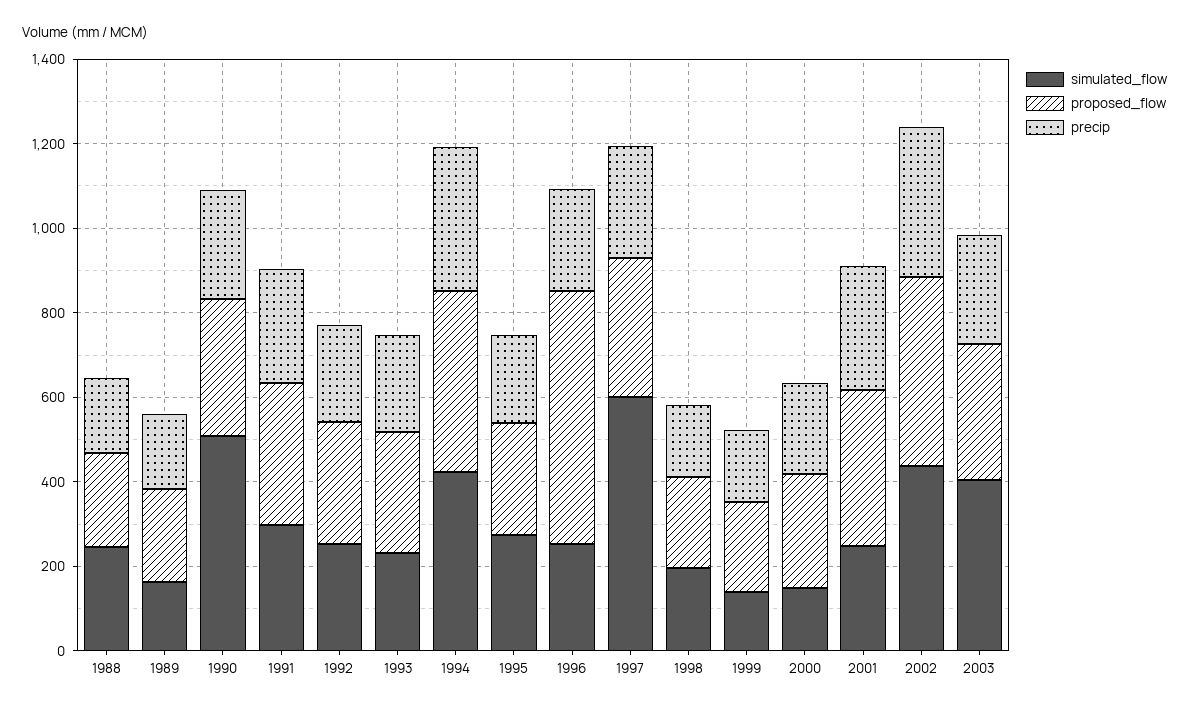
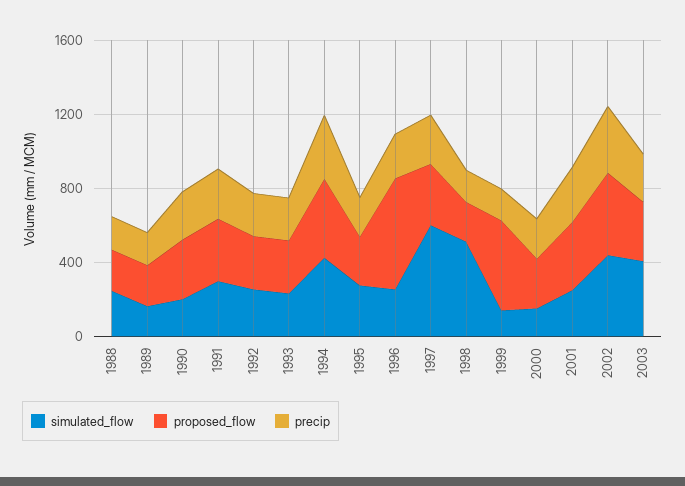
  {
    "simulated_flow": {
      "1988": 250,
      "1989": 150,
-     "1990": 500,
+     "1990": 200,
      "1991": 300,
      "1992": 250,
      "1993": 250,
      "1994": 400,
      "1995": 250,
      "1996": 250,
      "1997": 600,
-     "1998": 200,
+     "1998": 500,
      "1999": 150,
      "2000": 150,
      "2001": 250,
      "2002": 450,
      "2003": 400
    },
    "proposed_flow": {
      "1988": 200,
      "1989": 200,
      "1990": 300,
      "1991": 350,
      "1992": 300,
      "1993": 300,
      "1994": 450,
      "1995": 250,
      "1996": 600,
      "1997": 350,
      "1998": 200,
-     "1999": 200,
+     "1999": 500,
      "2000": 250,
      "2001": 350,
      "2002": 450,
      "2003": 300
    },
    "precip": {
      "1988": 200,
      "1989": 200,
      "1990": 250,
      "1991": 250,
      "1992": 250,
      "1993": 250,
      "1994": 350,
      "1995": 200,
      "1996": 250,
      "1997": 250,
      "1998": 150,
      "1999": 150,
      "2000": 200,
      "2001": 300,
      "2002": 350,
      "2003": 250
    }
  }

